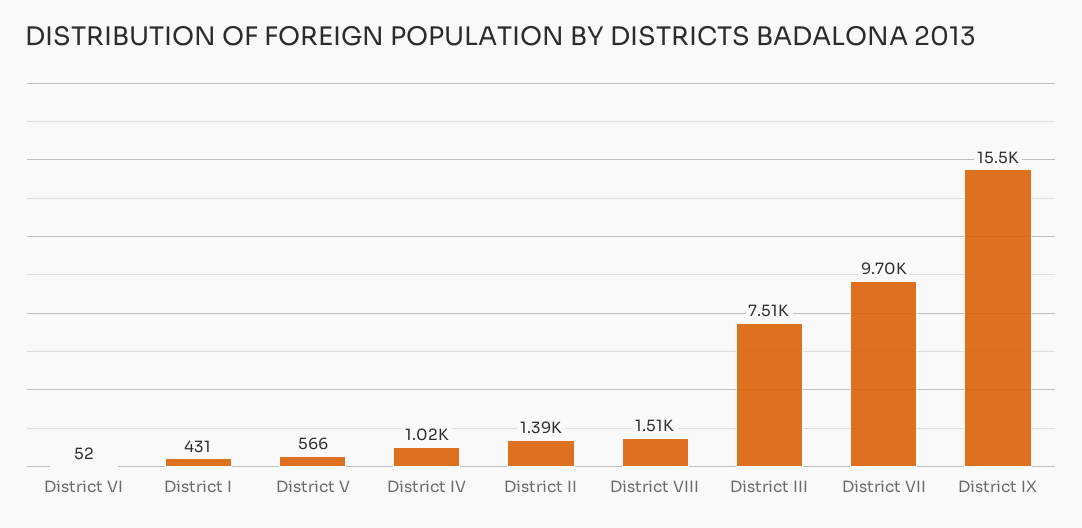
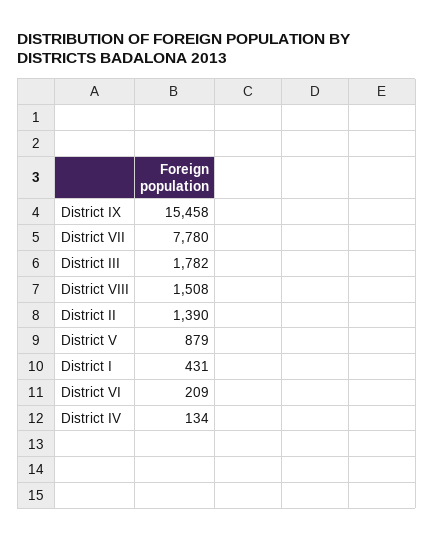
  {
-   "District VI": 52,
+   "District VI": 209,
    "District I": 431,
-   "District V": 566,
+   "District V": 879,
-   "District IV": 1020,
+   "District IV": 134,
    "District II": 1390,
    "District VIII": 1508,
-   "District III": 7510,
+   "District III": 1782,
-   "District VII": 9700,
+   "District VII": 7780,
    "District IX": 15458
  }

